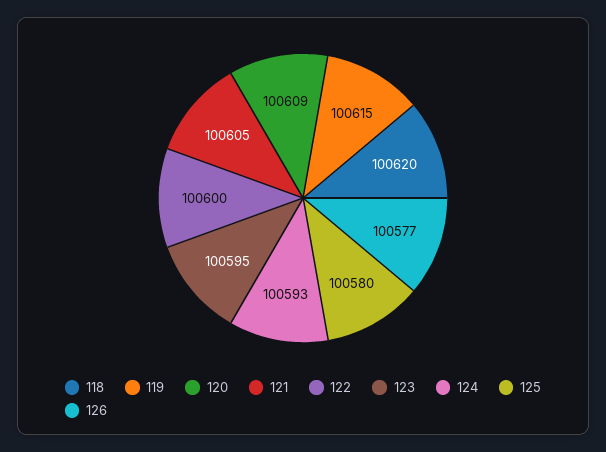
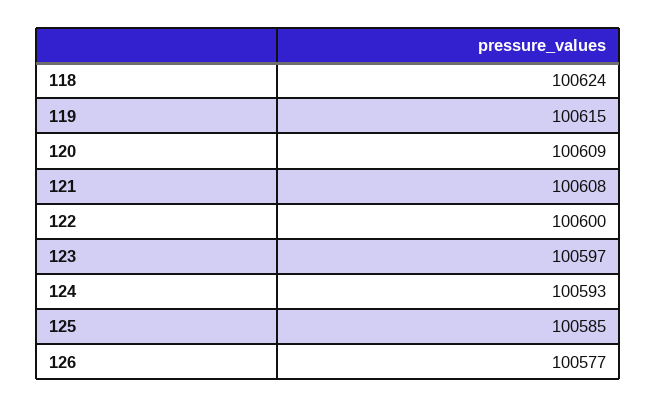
  {
-   "118": 100620,
+   "118": 100624,
    "119": 100615,
    "120": 100609,
-   "121": 100605,
+   "121": 100608,
    "122": 100600,
-   "123": 100595,
+   "123": 100597,
    "124": 100593,
-   "125": 100580,
+   "125": 100585,
    "126": 100577
  }

